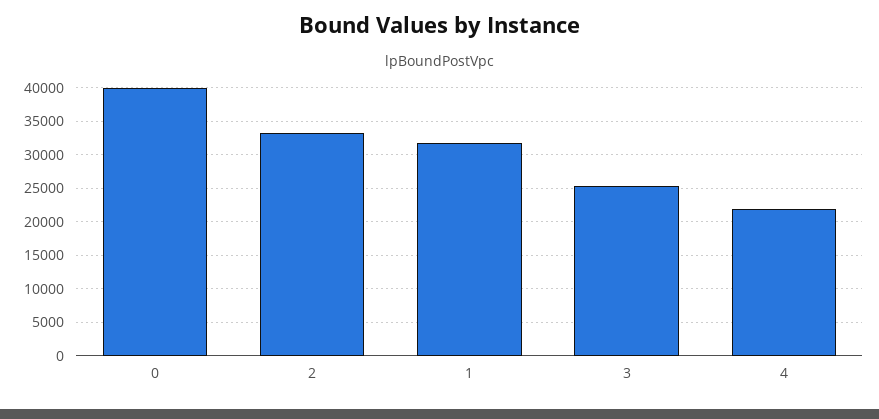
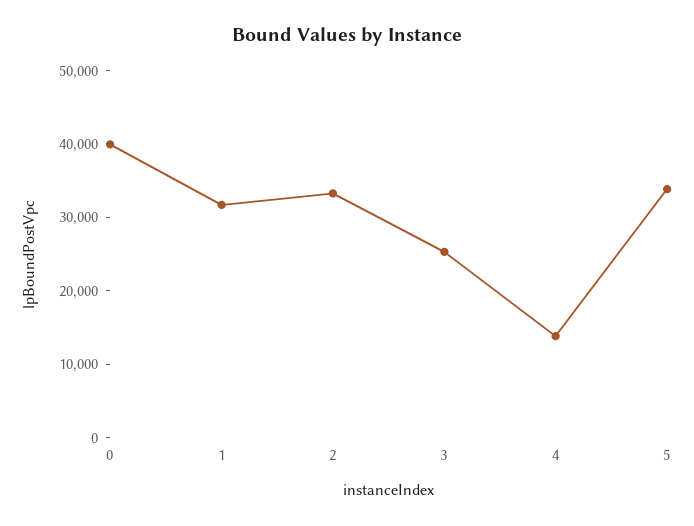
  {
    "0": 40000,
    "2": 33000,
    "1": 32000,
    "3": 25000,
-   "4": 22000
+   "4": 14000,
+   "5": 34000
  }

